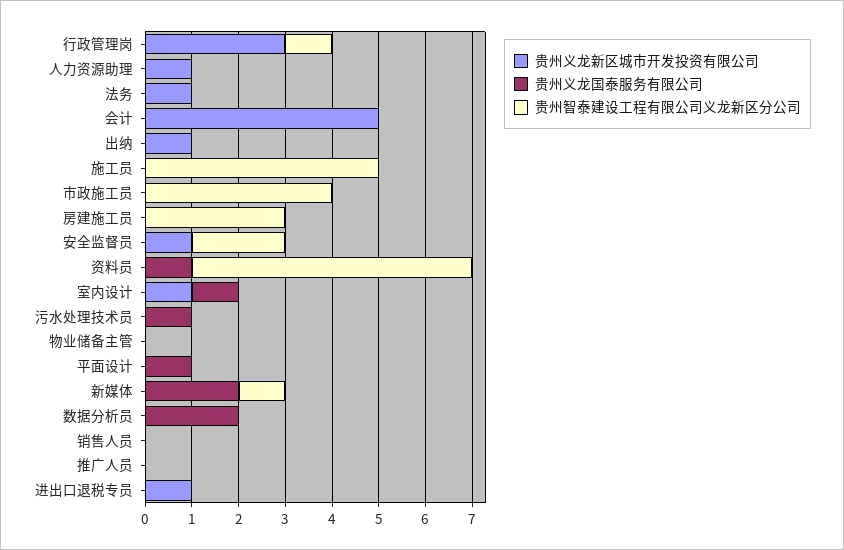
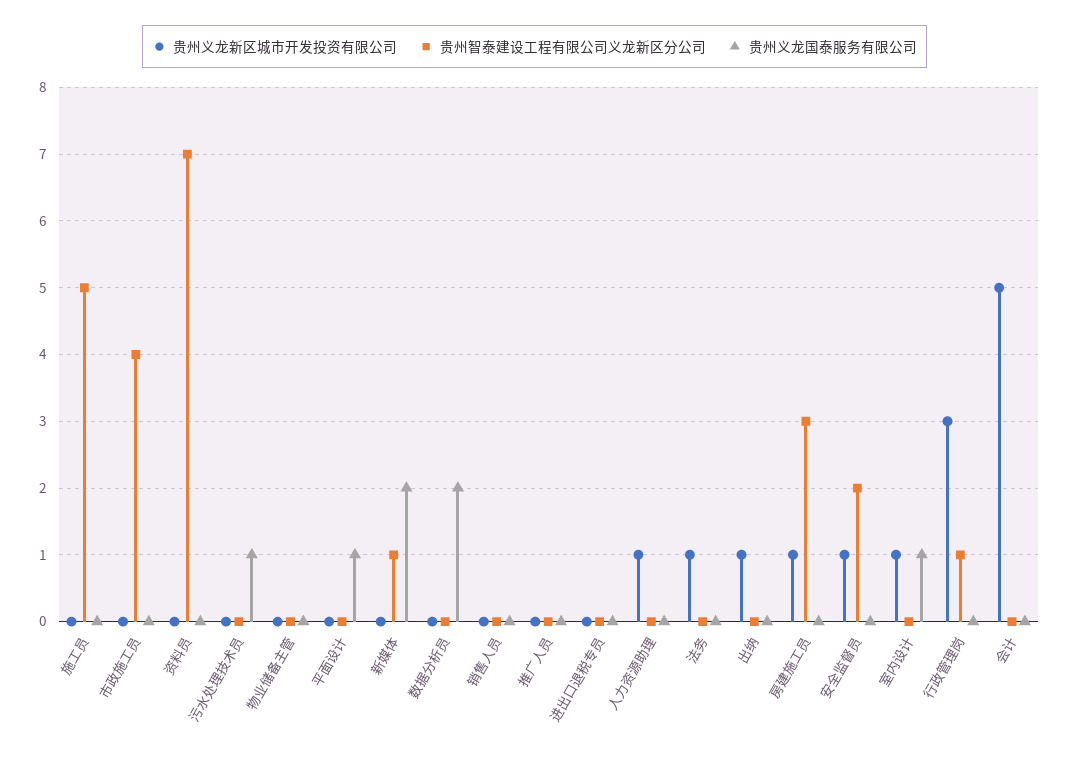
  {
    "贵州义龙新区城市开发投资有限公司": {
      "行政管理岗": 3,
      "人力资源助理": 1,
      "法务": 1,
      "会计": 5,
      "出纳": 1,
      "施工员": 0,
      "市政施工员": 0,
-     "房建施工员": 0,
+     "房建施工员": 1,
      "安全监督员": 1,
      "资料员": 0,
      "室内设计": 1,
      "污水处理技术员": 0,
      "物业储备主管": 0,
      "平面设计": 0,
      "新媒体": 0,
      "数据分析员": 0,
      "销售人员": 0,
      "推广人员": 0,
-     "进出口退税专员": 1
+     "进出口退税专员": 0
    },
    "贵州义龙国泰服务有限公司": {
      "行政管理岗": 0,
      "人力资源助理": 0,
      "法务": 0,
      "会计": 0,
      "出纳": 0,
      "施工员": 0,
      "市政施工员": 0,
      "房建施工员": 0,
      "安全监督员": 0,
-     "资料员": 1,
+     "资料员": 0,
      "室内设计": 1,
      "污水处理技术员": 1,
      "物业储备主管": 0,
      "平面设计": 1,
      "新媒体": 2,
      "数据分析员": 2,
      "销售人员": 0,
      "推广人员": 0,
      "进出口退税专员": 0
    },
    "贵州智泰建设工程有限公司义龙新区分公司": {
      "行政管理岗": 1,
      "人力资源助理": 0,
      "法务": 0,
      "会计": 0,
      "出纳": 0,
      "施工员": 5,
      "市政施工员": 4,
      "房建施工员": 3,
      "安全监督员": 2,
-     "资料员": 6,
+     "资料员": 7,
      "室内设计": 0,
      "污水处理技术员": 0,
      "物业储备主管": 0,
      "平面设计": 0,
      "新媒体": 1,
      "数据分析员": 0,
      "销售人员": 0,
      "推广人员": 0,
      "进出口退税专员": 0
    }
  }

